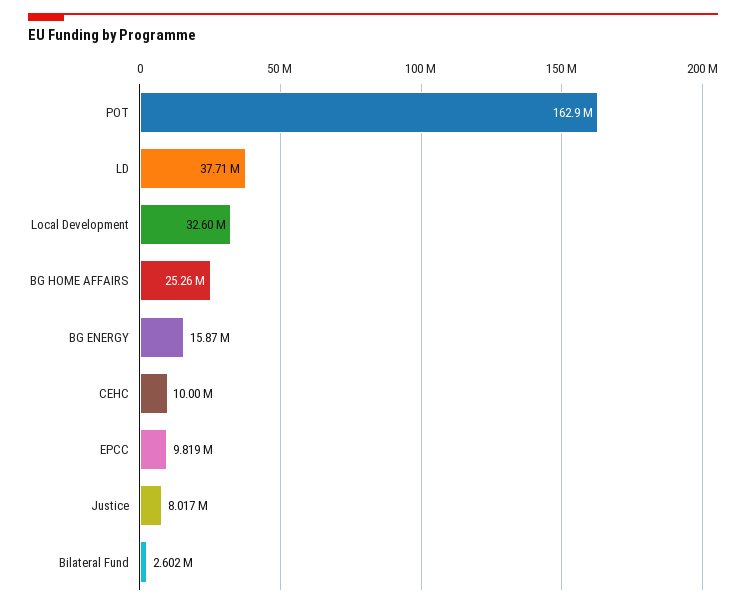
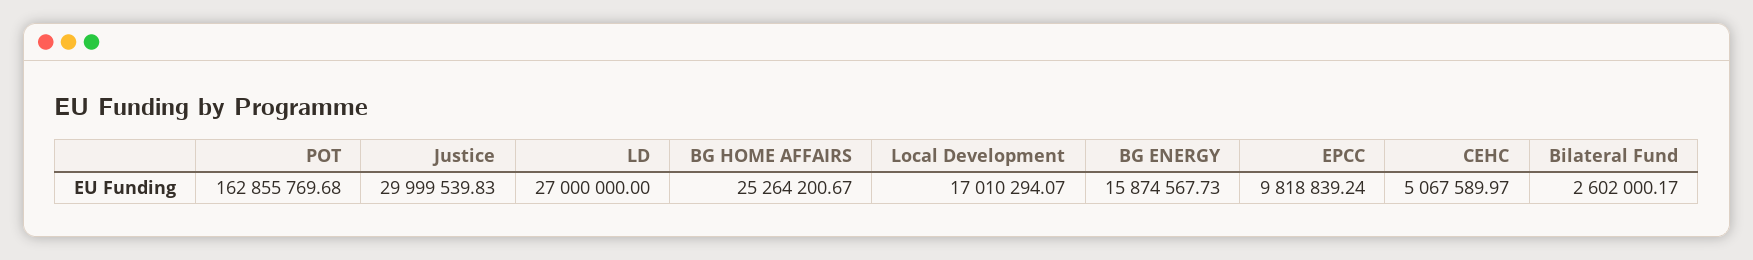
  {
    "POT": 162855769.68,
-   "LD": 37710000,
+   "LD": 27000000,
-   "Local Development": 32600000,
+   "Local Development": 17010294.07,
    "BG HOME AFFAIRS": 25264200.67,
    "BG ENERGY": 15874567.73,
-   "CEHC": 10000000,
+   "CEHC": 5067589.97,
    "EPCC": 9818839.24,
-   "Justice": 8017000,
+   "Justice": 29999539.83,
    "Bilateral Fund": 2602000.17
  }

